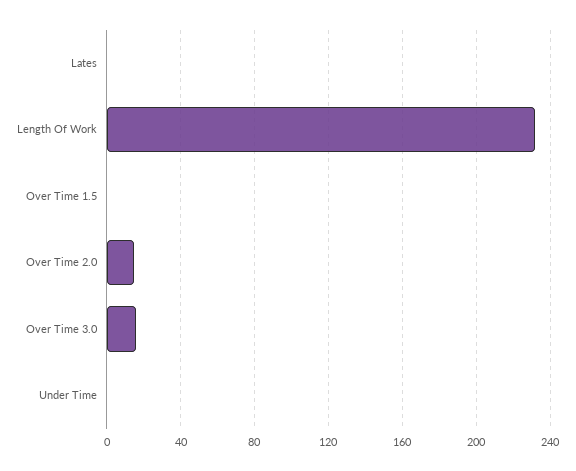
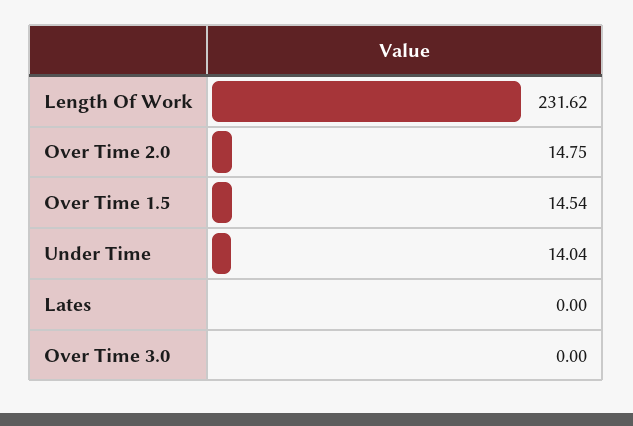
  {
    "Lates": 0,
    "Length Of Work": 231.62,
-   "Over Time 1.5": 0,
+   "Over Time 1.5": 14.54,
    "Over Time 2.0": 14.75,
-   "Over Time 3.0": 15,
+   "Over Time 3.0": 0,
-   "Under Time": 0
+   "Under Time": 14.04
  }

